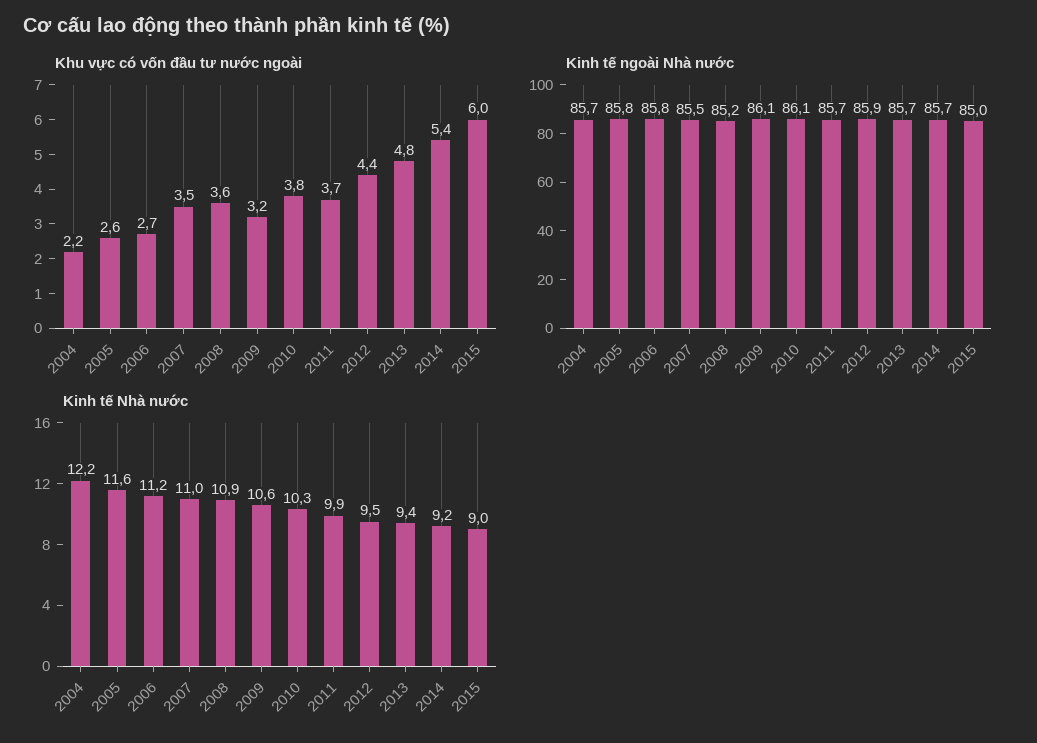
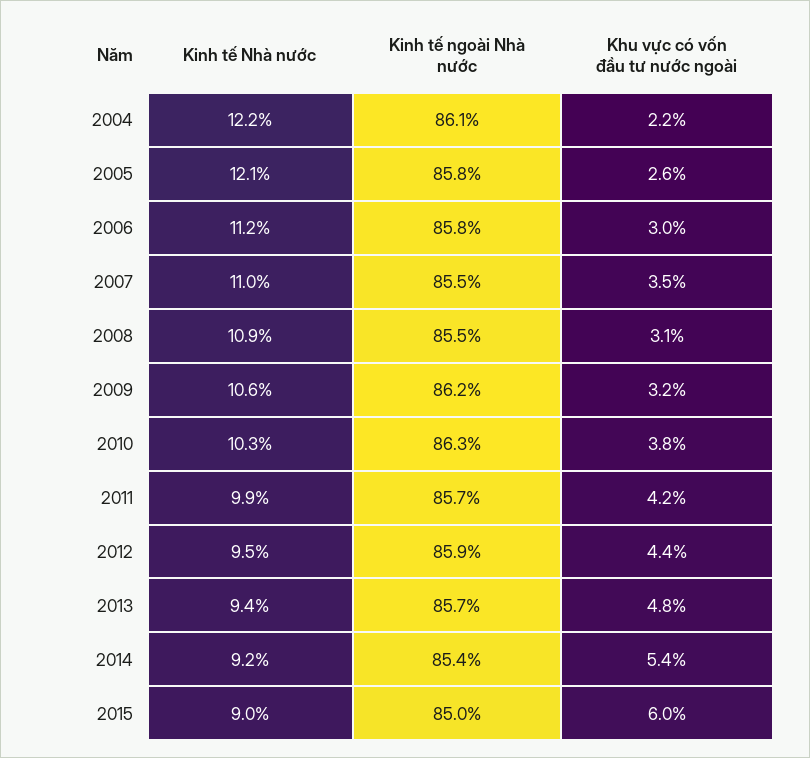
  {
    "Khu vực có vốn đầu tư nước ngoài": {
      "2004": 2.2,
      "2005": 2.6,
-     "2006": 2.7,
+     "2006": 3,
      "2007": 3.5,
-     "2008": 3.6,
+     "2008": 3.1,
      "2009": 3.2,
      "2010": 3.8,
-     "2011": 3.7,
+     "2011": 4.2,
      "2012": 4.4,
      "2013": 4.8,
      "2014": 5.4,
      "2015": 6
    },
    "Kinh tế ngoài Nhà nước": {
-     "2004": 85.7,
+     "2004": 86.1,
      "2005": 85.8,
      "2006": 85.8,
      "2007": 85.5,
-     "2008": 85.2,
+     "2008": 85.5,
-     "2009": 86.1,
+     "2009": 86.2,
-     "2010": 86.1,
+     "2010": 86.3,
      "2011": 85.7,
      "2012": 85.9,
      "2013": 85.7,
-     "2014": 85.7,
+     "2014": 85.4,
      "2015": 85
    },
    "Kinh tế Nhà nước": {
      "2004": 12.2,
-     "2005": 11.6,
+     "2005": 12.1,
      "2006": 11.2,
      "2007": 11,
      "2008": 10.9,
      "2009": 10.6,
      "2010": 10.3,
      "2011": 9.9,
      "2012": 9.5,
      "2013": 9.4,
      "2014": 9.2,
      "2015": 9
    }
  }

